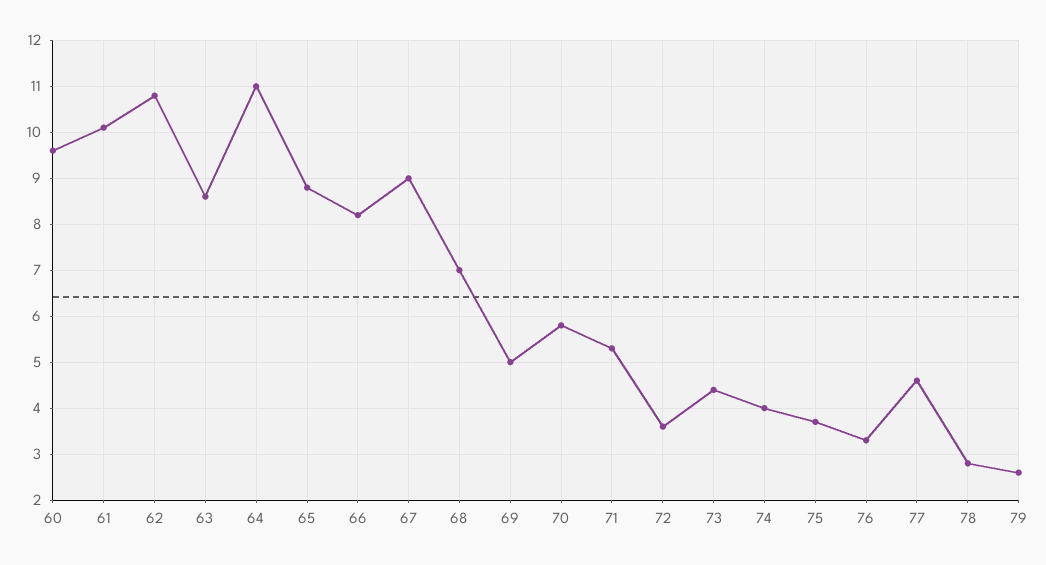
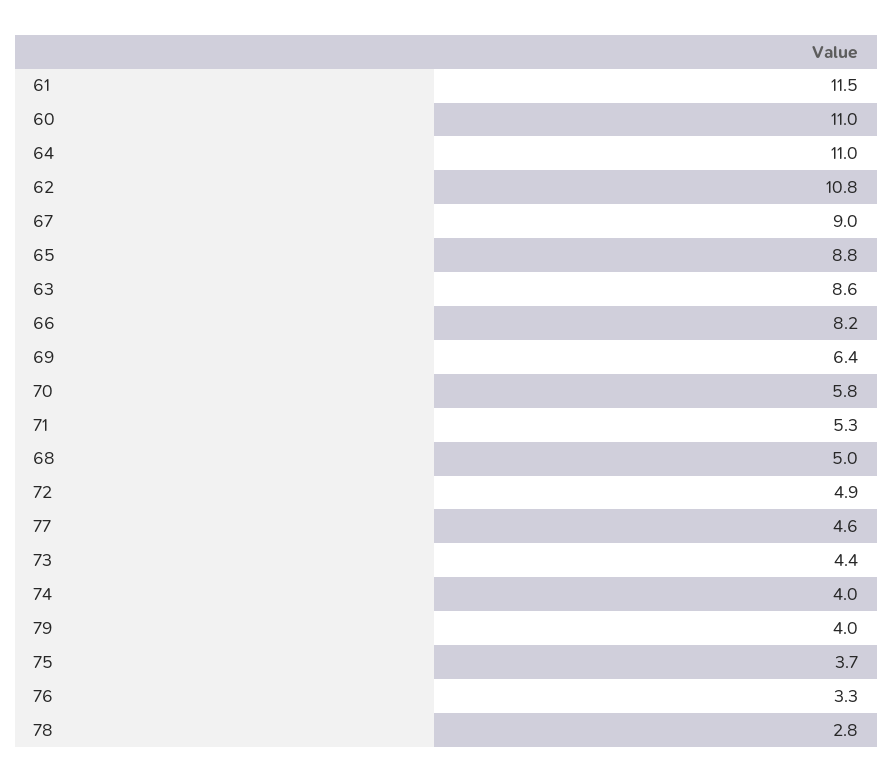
  {
-   "60": 9.5,
+   "60": 11,
-   "61": 10,
+   "61": 11.5,
    "62": 10.8,
    "63": 8.6,
    "64": 11,
    "65": 8.8,
    "66": 8.2,
    "67": 9,
-   "68": 7,
+   "68": 5,
-   "69": 5,
+   "69": 6.4,
    "70": 5.8,
    "71": 5.3,
-   "72": 3.5,
+   "72": 4.9,
    "73": 4.4,
    "74": 4,
    "75": 3.7,
    "76": 3.3,
    "77": 4.6,
    "78": 2.8,
-   "79": 2.5
+   "79": 4
  }

